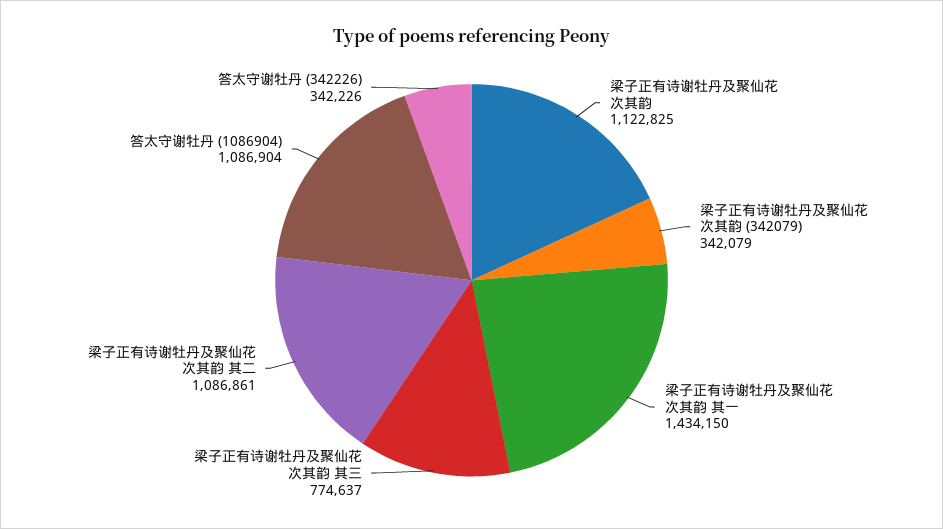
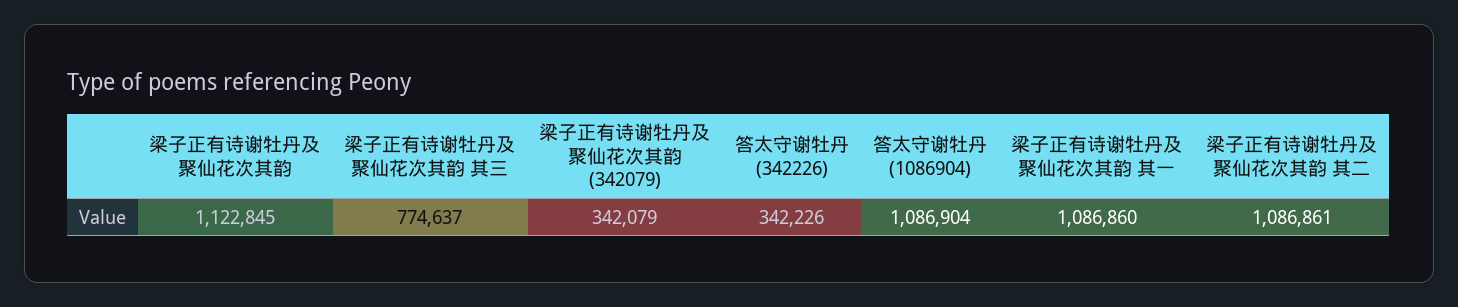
  {
-   "梁子正有诗谢牡丹及聚仙花次其韵": 1122825,
+   "梁子正有诗谢牡丹及聚仙花次其韵": 1122845,
    "梁子正有诗谢牡丹及聚仙花次其韵 (342079)": 342079,
-   "梁子正有诗谢牡丹及聚仙花次其韵 其一": 1434150,
+   "梁子正有诗谢牡丹及聚仙花次其韵 其一": 1086860,
    "梁子正有诗谢牡丹及聚仙花次其韵 其三": 774637,
    "梁子正有诗谢牡丹及聚仙花次其韵 其二": 1086861,
    "答太守谢牡丹 (1086904)": 1086904,
    "答太守谢牡丹 (342226)": 342226
  }

